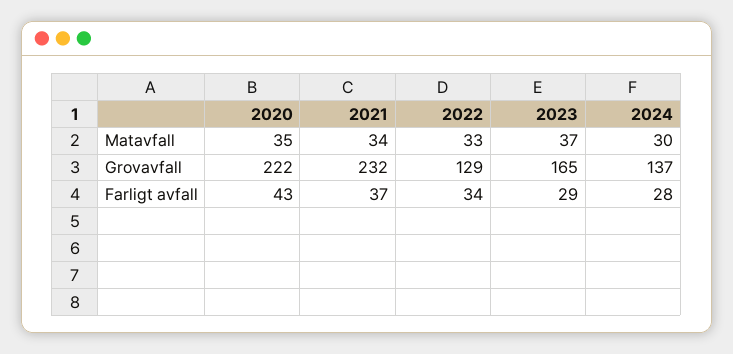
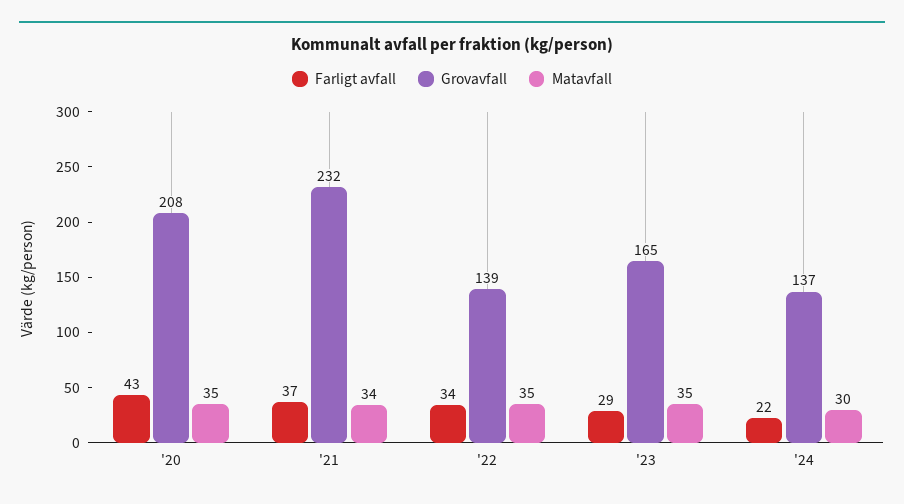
  {
    "Matavfall": {
      "2020": 35,
      "2021": 34,
-     "2022": 33,
+     "2022": 35,
-     "2023": 37,
+     "2023": 35,
      "2024": 30
    },
    "Grovavfall": {
-     "2020": 222,
+     "2020": 208,
      "2021": 232,
-     "2022": 129,
+     "2022": 139,
      "2023": 165,
      "2024": 137
    },
    "Farligt avfall": {
      "2020": 43,
      "2021": 37,
      "2022": 34,
      "2023": 29,
-     "2024": 28
+     "2024": 22
    }
  }

